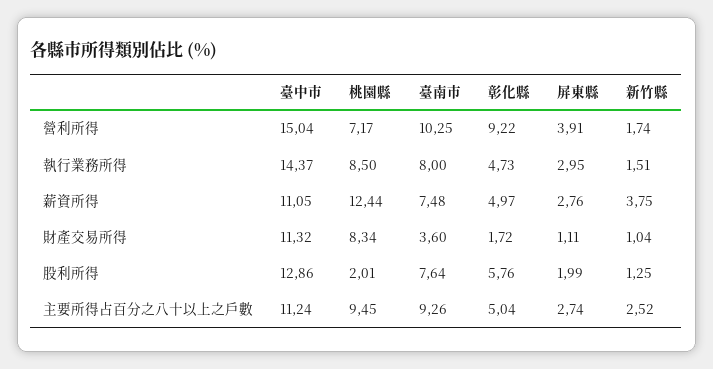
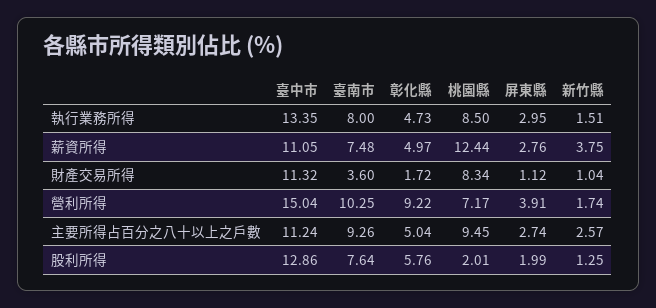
  {
    "臺中市": {
      "營利所得": 15.04,
-     "執行業務所得": 14.37,
+     "執行業務所得": 13.35,
      "薪資所得": 11.05,
      "財產交易所得": 11.32,
      "股利所得": 12.86,
      "主要所得占百分之八十以上之戶數": 11.24
    },
    "桃園縣": {
      "營利所得": 7.17,
      "執行業務所得": 8.5,
      "薪資所得": 12.44,
      "財產交易所得": 8.34,
      "股利所得": 2.01,
      "主要所得占百分之八十以上之戶數": 9.45
    },
    "臺南市": {
      "營利所得": 10.25,
      "執行業務所得": 8,
      "薪資所得": 7.48,
      "財產交易所得": 3.6,
      "股利所得": 7.64,
      "主要所得占百分之八十以上之戶數": 9.26
    },
    "彰化縣": {
      "營利所得": 9.22,
      "執行業務所得": 4.73,
      "薪資所得": 4.97,
      "財產交易所得": 1.72,
      "股利所得": 5.76,
      "主要所得占百分之八十以上之戶數": 5.04
    },
    "屏東縣": {
      "營利所得": 3.91,
      "執行業務所得": 2.95,
      "薪資所得": 2.76,
-     "財產交易所得": 1.11,
+     "財產交易所得": 1.12,
      "股利所得": 1.99,
      "主要所得占百分之八十以上之戶數": 2.74
    },
    "新竹縣": {
      "營利所得": 1.74,
      "執行業務所得": 1.51,
      "薪資所得": 3.75,
      "財產交易所得": 1.04,
      "股利所得": 1.25,
-     "主要所得占百分之八十以上之戶數": 2.52
+     "主要所得占百分之八十以上之戶數": 2.57
    }
  }

